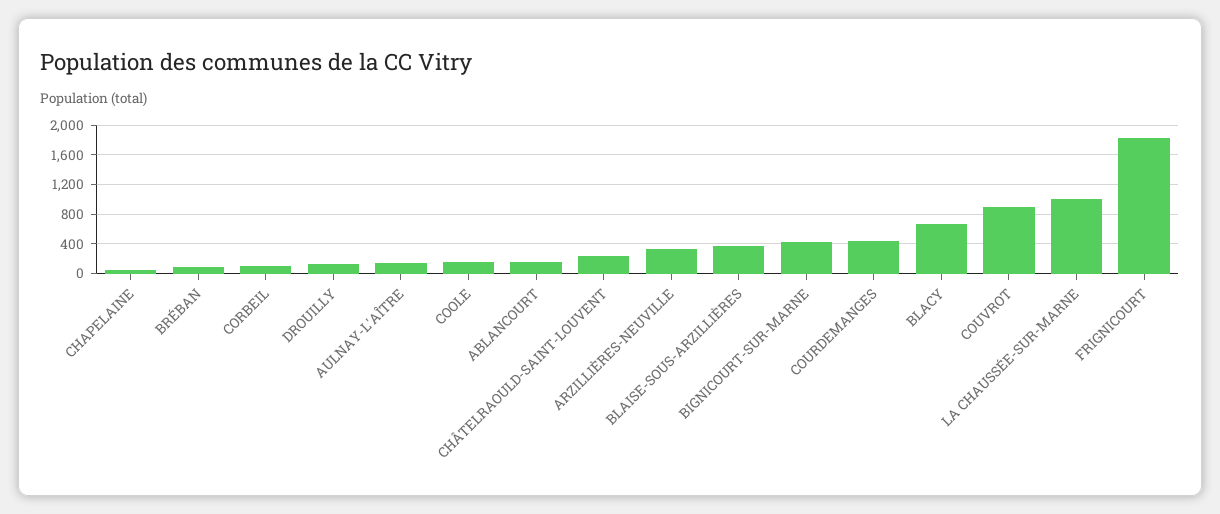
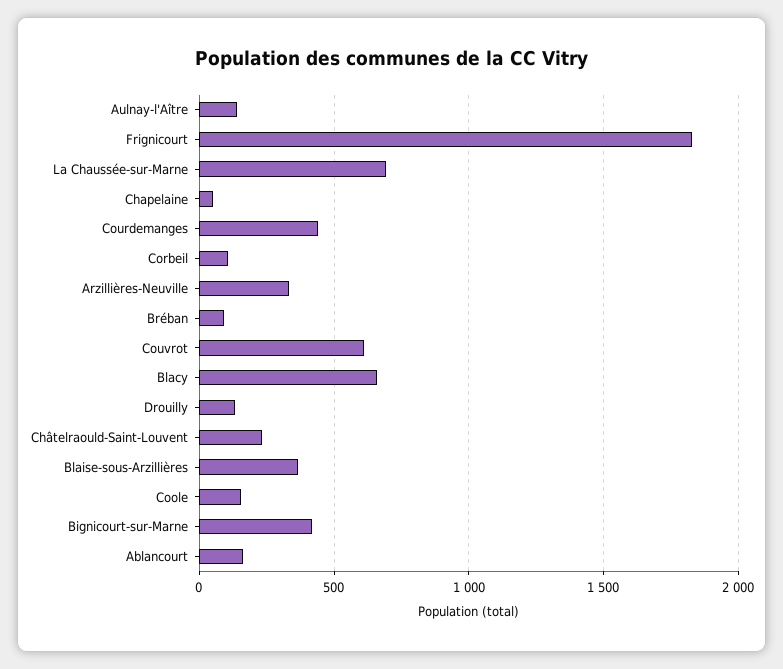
  {
    "CHAPELAINE": 50,
    "BRÉBAN": 100,
    "CORBEIL": 100,
    "DROUILLY": 150,
    "AULNAY-L'AÎTRE": 150,
    "COOLE": 150,
    "ABLANCOURT": 150,
    "CHÂTELRAOULD-SAINT-LOUVENT": 250,
    "ARZILLIÈRES-NEUVILLE": 350,
    "BLAISE-SOUS-ARZILLIÈRES": 350,
    "BIGNICOURT-SUR-MARNE": 400,
    "COURDEMANGES": 450,
    "BLACY": 650,
-   "COUVROT": 900,
+   "COUVROT": 600,
-   "LA CHAUSSÉE-SUR-MARNE": 1000,
+   "LA CHAUSSÉE-SUR-MARNE": 700,
    "FRIGNICOURT": 1850
  }

